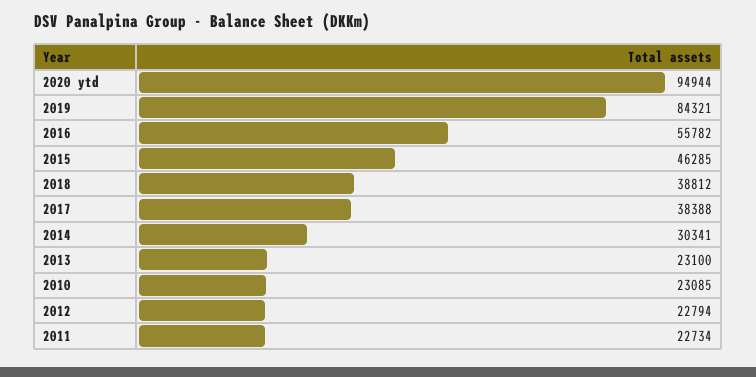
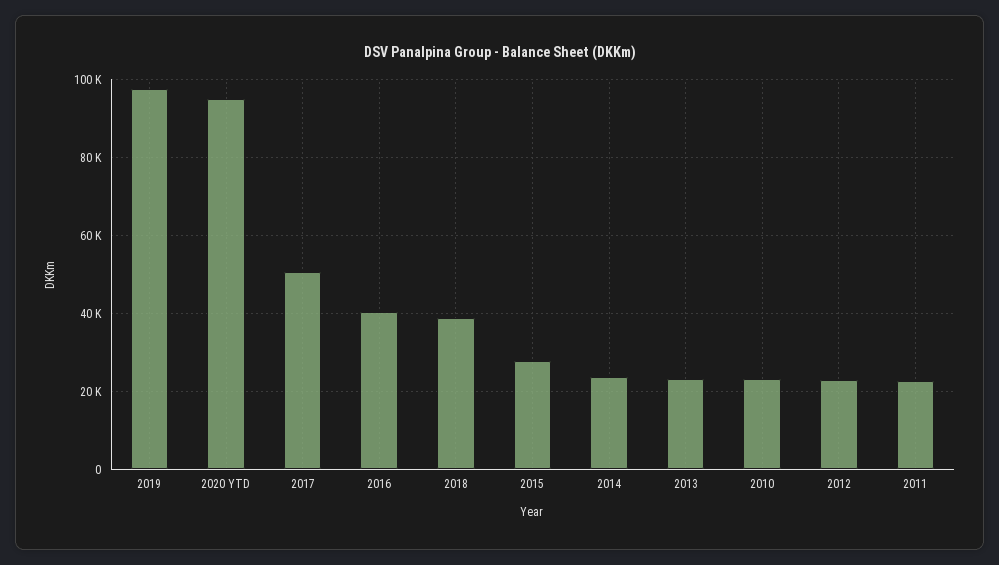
  {
    "2020 ytd": 94944,
-   "2019": 84321,
+   "2019": 98000,
-   "2016": 55782,
+   "2016": 40000,
-   "2015": 46285,
+   "2015": 28000,
    "2018": 38812,
-   "2017": 38388,
+   "2017": 50000,
-   "2014": 30341,
+   "2014": 24000,
    "2013": 23100,
    "2010": 23085,
    "2012": 22794,
    "2011": 22734
  }

